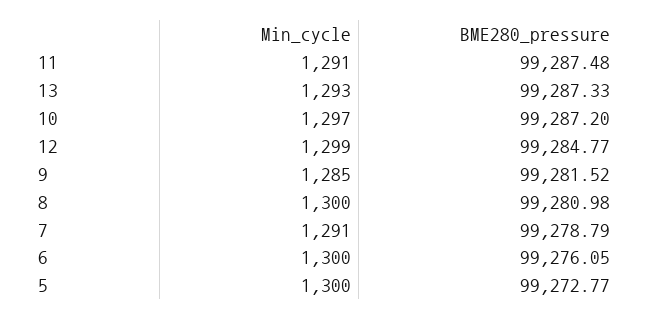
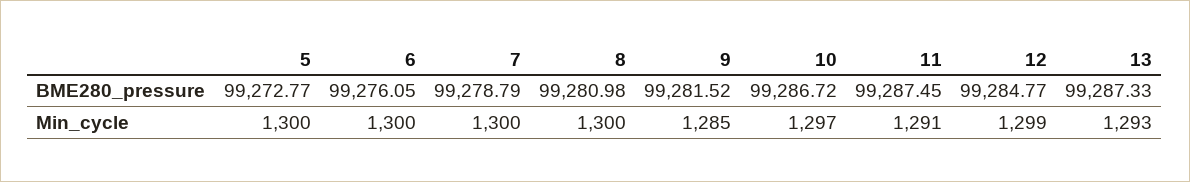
  {
    "Min_cycle": {
      "11": 1291,
      "13": 1293,
      "10": 1297,
      "12": 1299,
      "9": 1285,
      "8": 1300,
-     "7": 1291,
+     "7": 1300,
      "6": 1300,
      "5": 1300
    },
    "BME280_pressure": {
-     "11": 99287.48,
+     "11": 99287.45,
      "13": 99287.33,
-     "10": 99287.2,
+     "10": 99286.72,
      "12": 99284.77,
      "9": 99281.52,
      "8": 99280.98,
      "7": 99278.79,
      "6": 99276.05,
      "5": 99272.77
    }
  }

